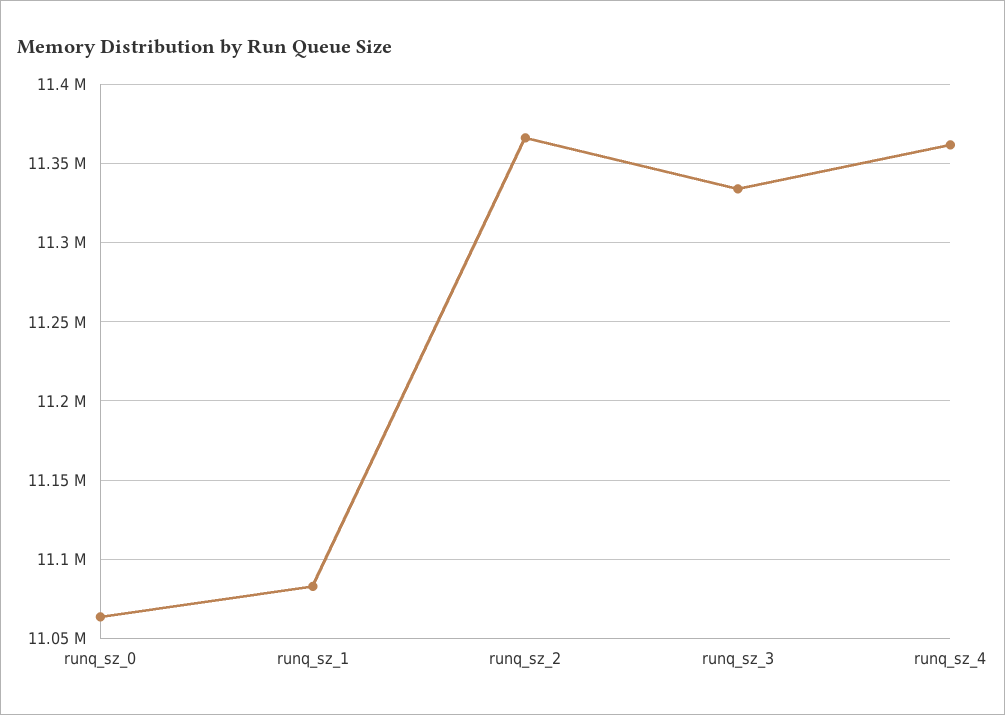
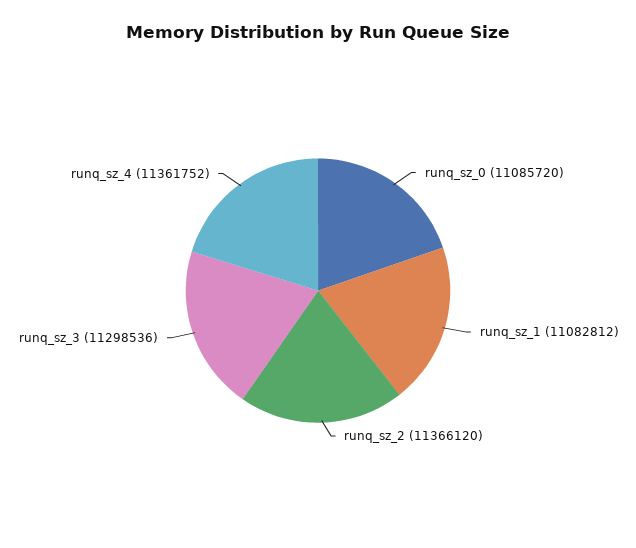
  {
-   "runq_sz_0": 11065000,
+   "runq_sz_0": 11085720,
    "runq_sz_1": 11082812,
    "runq_sz_2": 11366120,
-   "runq_sz_3": 11335000,
+   "runq_sz_3": 11298536,
    "runq_sz_4": 11361752
  }

